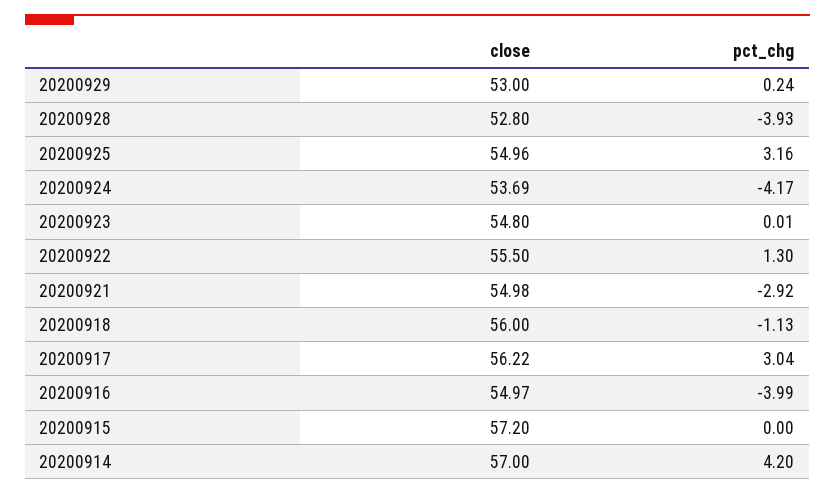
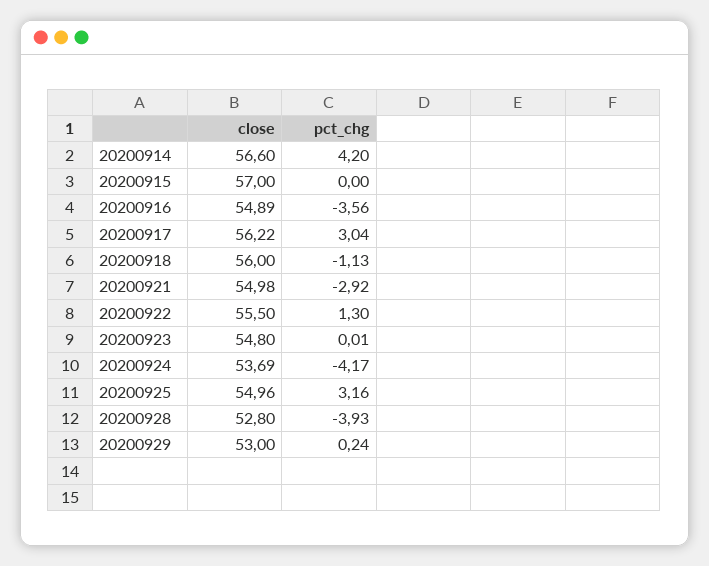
  {
    "close": {
      "20200929": 53,
      "20200928": 52.8,
      "20200925": 54.96,
      "20200924": 53.69,
      "20200923": 54.8,
      "20200922": 55.5,
      "20200921": 54.98,
      "20200918": 56,
      "20200917": 56.22,
-     "20200916": 54.97,
+     "20200916": 54.89,
-     "20200915": 57.2,
+     "20200915": 57,
-     "20200914": 57
+     "20200914": 56.6
    },
    "pct_chg": {
      "20200929": 0.24,
      "20200928": -3.93,
      "20200925": 3.16,
      "20200924": -4.17,
      "20200923": 0.01,
      "20200922": 1.3,
      "20200921": -2.92,
      "20200918": -1.13,
      "20200917": 3.04,
-     "20200916": -3.99,
+     "20200916": -3.56,
      "20200915": 0,
      "20200914": 4.2
    }
  }

